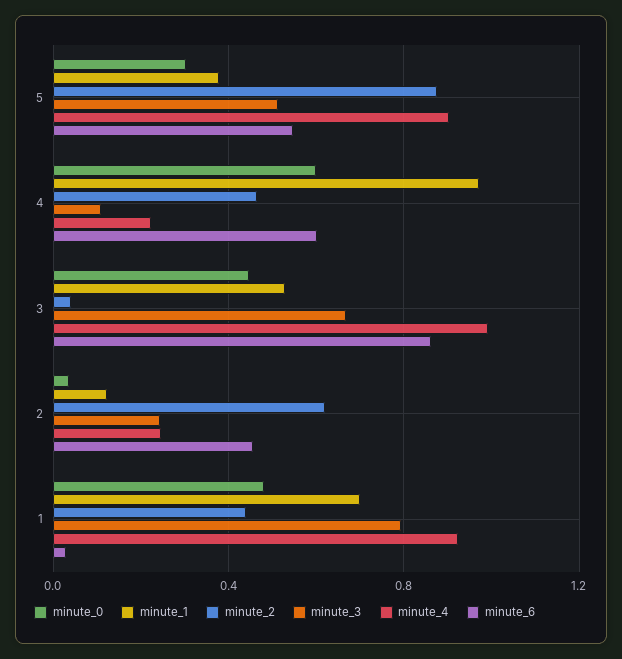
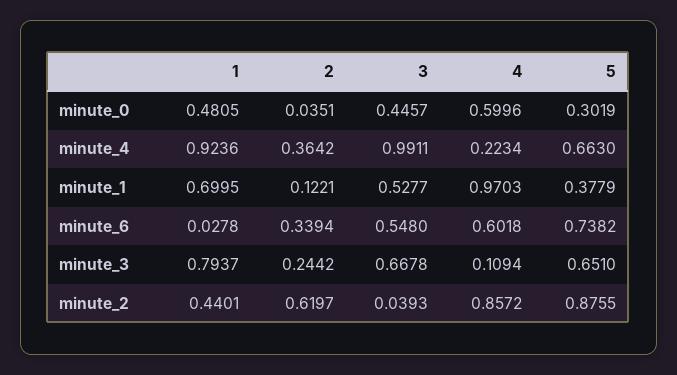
  {
    "minute_0": {
      "5": 0.3019,
      "4": 0.5996,
      "3": 0.4457,
      "2": 0.0351,
      "1": 0.4805
    },
    "minute_1": {
      "5": 0.3779,
      "4": 0.9703,
      "3": 0.5277,
      "2": 0.1221,
      "1": 0.6995
    },
    "minute_2": {
      "5": 0.8755,
-     "4": 0.45,
+     "4": 0.8572,
      "3": 0.0393,
      "2": 0.6197,
      "1": 0.4401
    },
    "minute_3": {
-     "5": 0.5,
+     "5": 0.651,
      "4": 0.1094,
      "3": 0.6678,
      "2": 0.2442,
      "1": 0.7937
    },
    "minute_4": {
-     "5": 0.9,
+     "5": 0.663,
      "4": 0.2234,
      "3": 0.9911,
-     "2": 0.25,
+     "2": 0.3642,
      "1": 0.9236
    },
    "minute_6": {
-     "5": 0.55,
+     "5": 0.7382,
      "4": 0.6018,
-     "3": 0.85,
+     "3": 0.548,
-     "2": 0.45,
+     "2": 0.3394,
      "1": 0.0278
    }
  }

